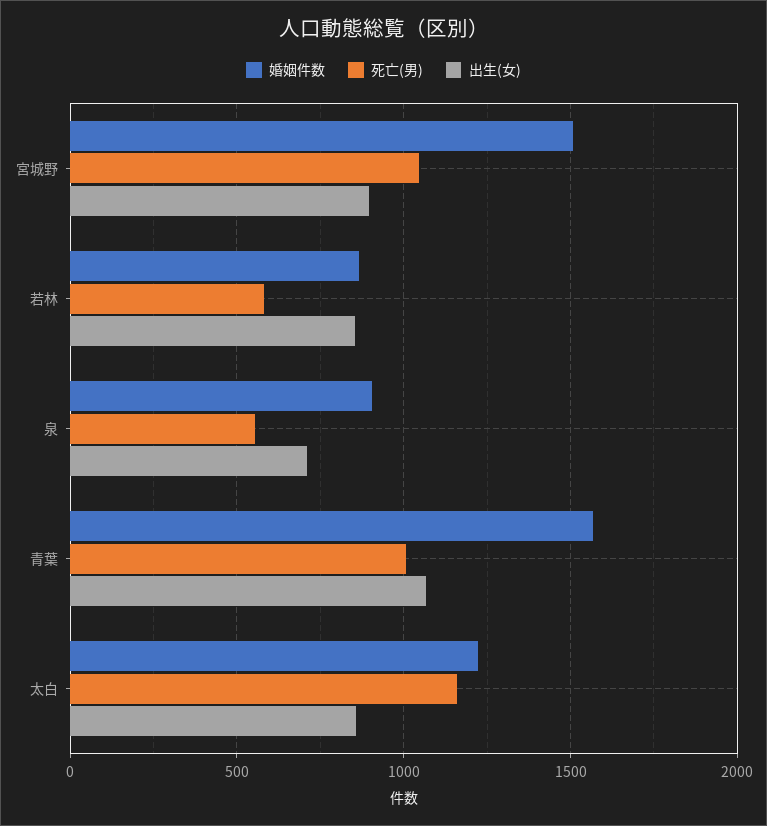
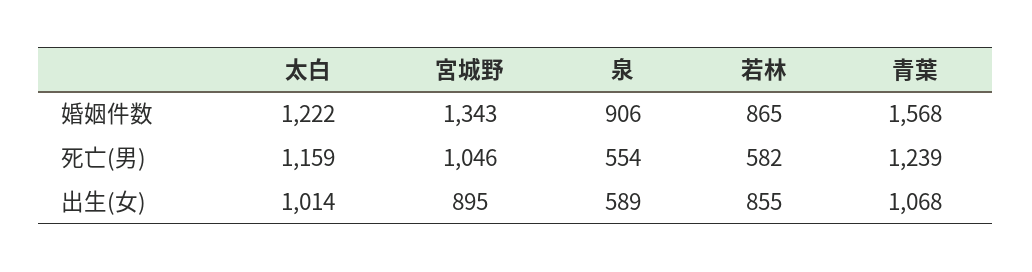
  {
    "婚姻件数": {
-     "宮城野": 1500,
+     "宮城野": 1343,
      "若林": 865,
      "泉": 906,
      "青葉": 1568,
      "太白": 1222
    },
    "死亡(男)": {
      "宮城野": 1046,
      "若林": 582,
      "泉": 554,
-     "青葉": 1000,
+     "青葉": 1239,
      "太白": 1159
    },
    "出生(女)": {
      "宮城野": 895,
      "若林": 855,
-     "泉": 700,
+     "泉": 589,
      "青葉": 1068,
-     "太白": 850
+     "太白": 1014
    }
  }

